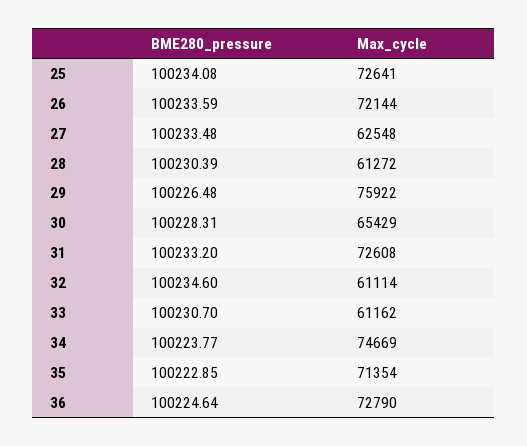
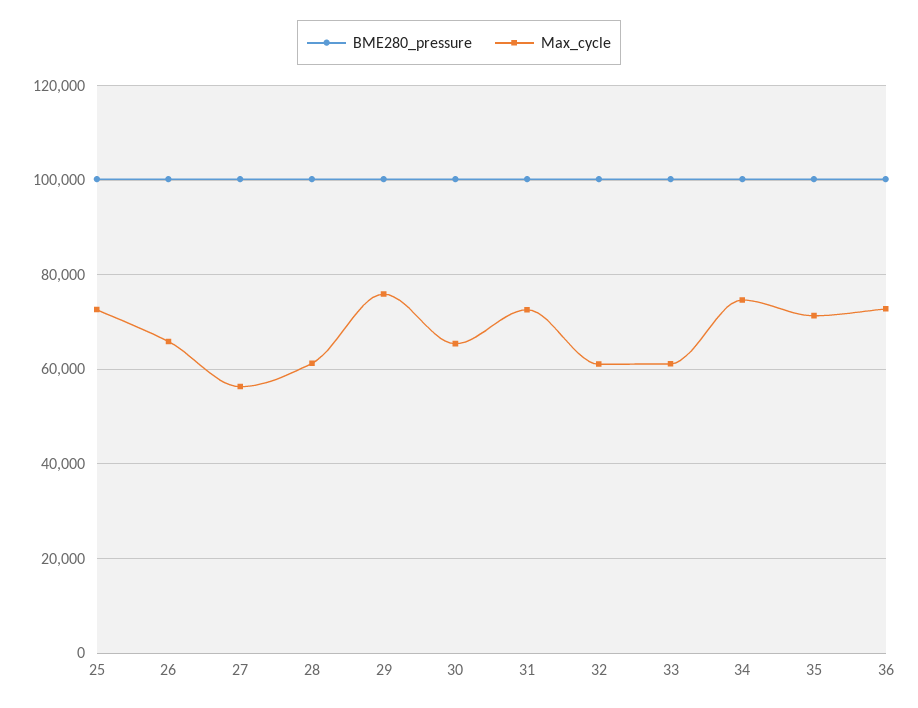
  {
    "BME280_pressure": {
      "25": 100234.08,
      "26": 100233.59,
      "27": 100233.48,
      "28": 100230.39,
      "29": 100226.48,
      "30": 100228.31,
      "31": 100233.2,
      "32": 100234.6,
      "33": 100230.7,
      "34": 100223.77,
      "35": 100222.85,
      "36": 100224.64
    },
    "Max_cycle": {
      "25": 72641,
-     "26": 72144,
+     "26": 66000,
-     "27": 62548,
+     "27": 56000,
      "28": 61272,
      "29": 75922,
      "30": 65429,
      "31": 72608,
      "32": 61114,
      "33": 61162,
      "34": 74669,
      "35": 71354,
      "36": 72790
    }
  }

